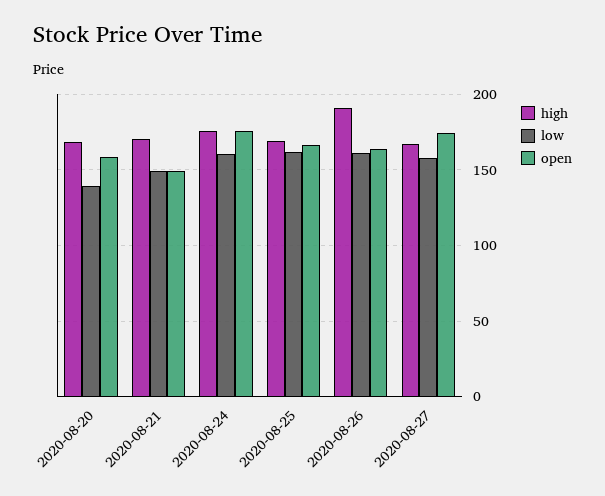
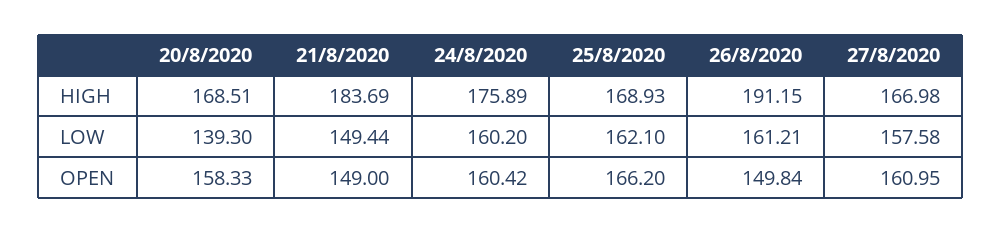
  {
    "high": {
      "2020-08-20": 168.51,
-     "2020-08-21": 170,
+     "2020-08-21": 183.69,
      "2020-08-24": 175.89,
      "2020-08-25": 168.93,
      "2020-08-26": 191.15,
      "2020-08-27": 166.98
    },
    "low": {
      "2020-08-20": 139.3,
      "2020-08-21": 149.44,
      "2020-08-24": 160.2,
      "2020-08-25": 162.1,
      "2020-08-26": 161.21,
      "2020-08-27": 157.58
    },
    "open": {
      "2020-08-20": 158.33,
      "2020-08-21": 149,
-     "2020-08-24": 175,
+     "2020-08-24": 160.42,
      "2020-08-25": 166.2,
-     "2020-08-26": 165,
+     "2020-08-26": 149.84,
-     "2020-08-27": 175
+     "2020-08-27": 160.95
    }
  }

